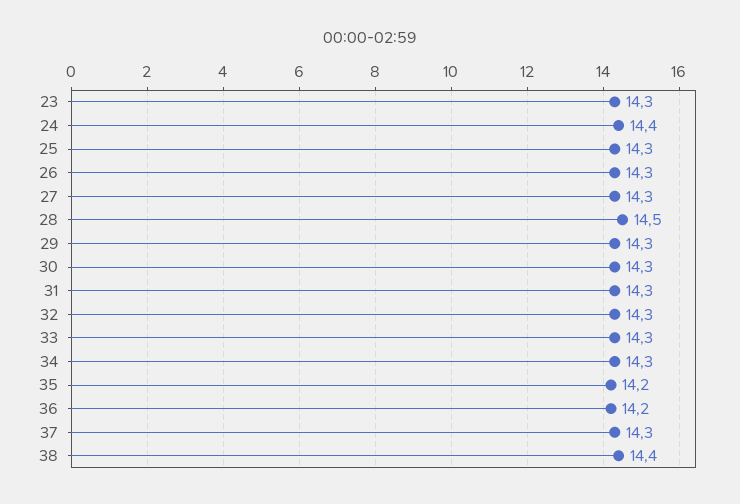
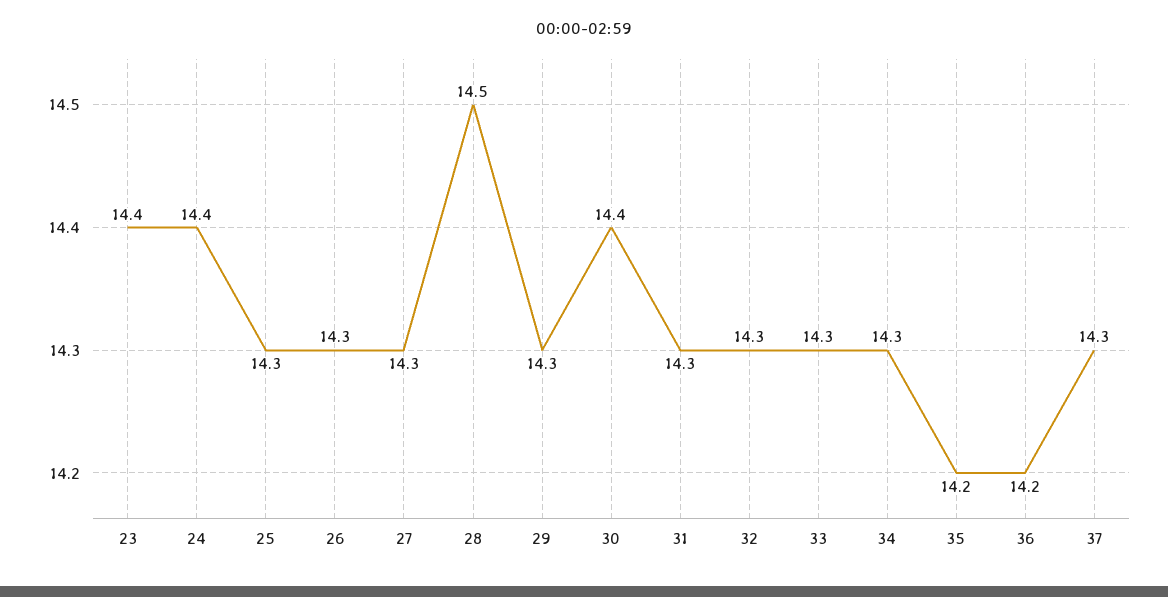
  {
-   "23": 14.3,
+   "23": 14.4,
    "24": 14.4,
    "25": 14.3,
    "26": 14.3,
    "27": 14.3,
    "28": 14.5,
    "29": 14.3,
-   "30": 14.3,
+   "30": 14.4,
    "31": 14.3,
    "32": 14.3,
    "33": 14.3,
    "34": 14.3,
    "35": 14.2,
    "36": 14.2,
-   "37": 14.3,
+   "37": 14.3
-   "38": 14.4
  }

